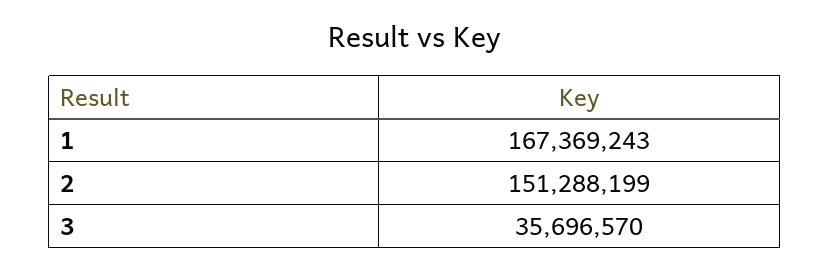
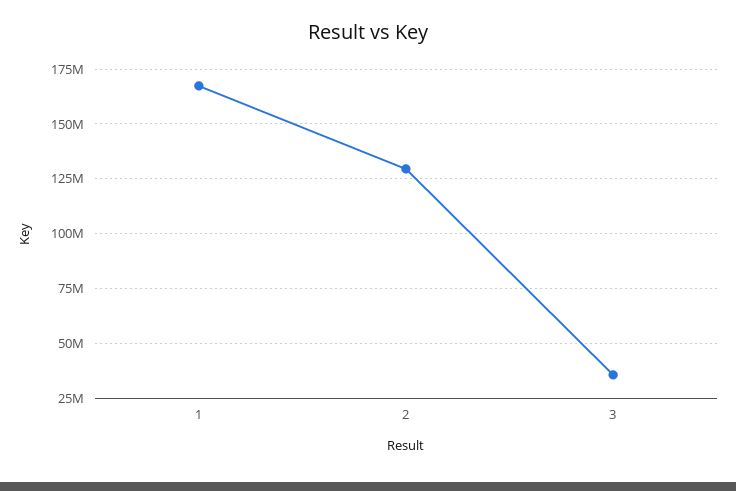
  {
    "1": 167369243,
-   "2": 151288199,
+   "2": 130000000,
    "3": 35696570
  }

